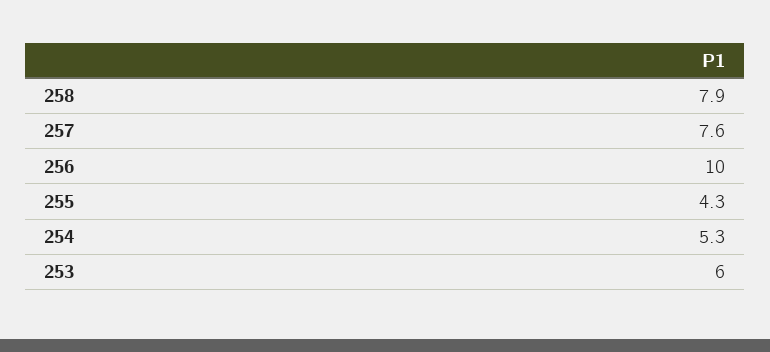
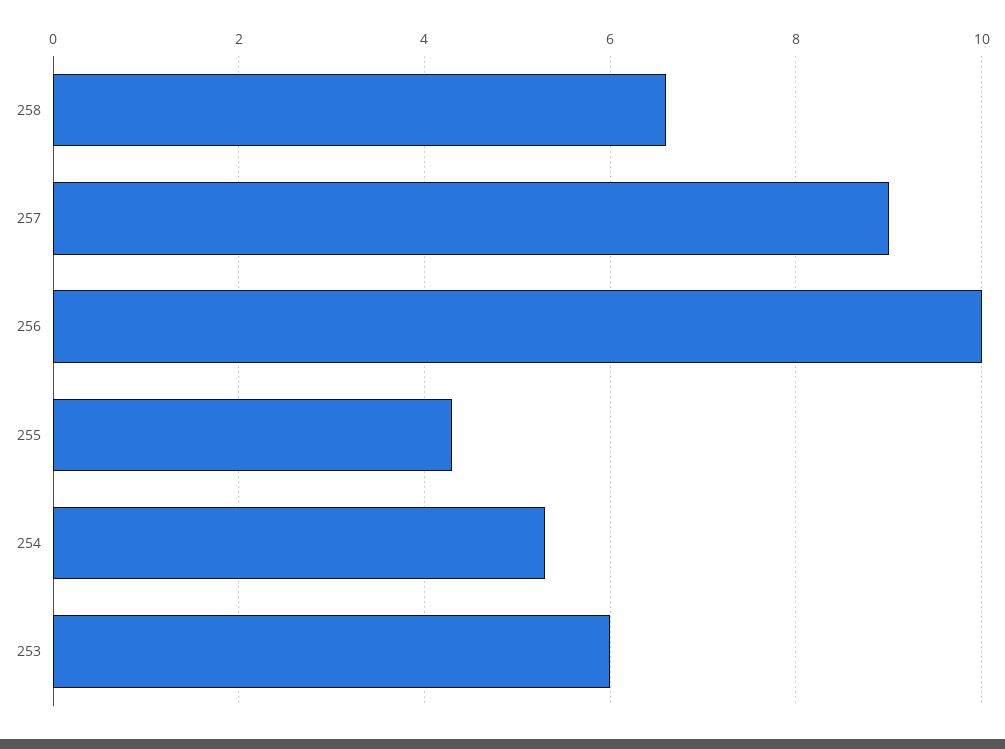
  {
-   "258": 7.9,
+   "258": 6.5,
-   "257": 7.6,
+   "257": 9,
    "256": 10,
    "255": 4.3,
    "254": 5.3,
    "253": 6
  }

